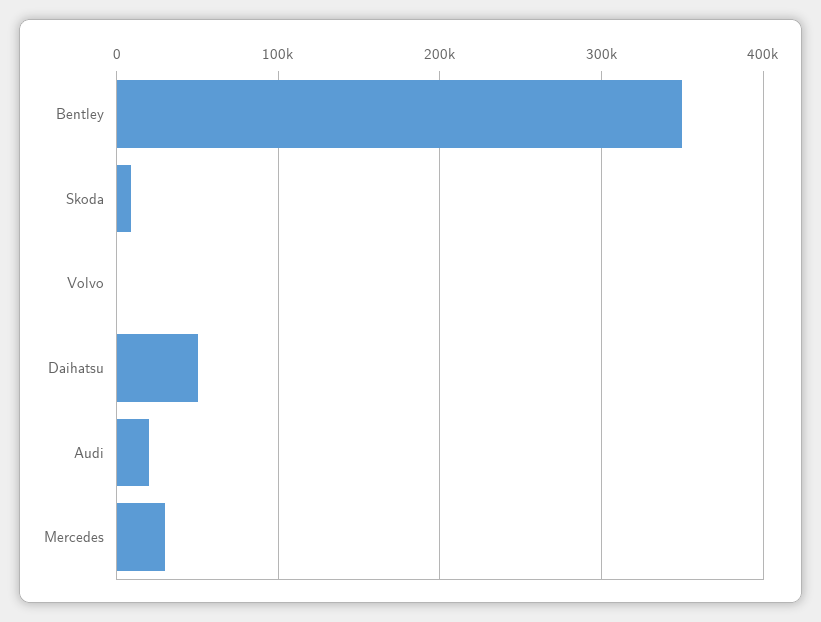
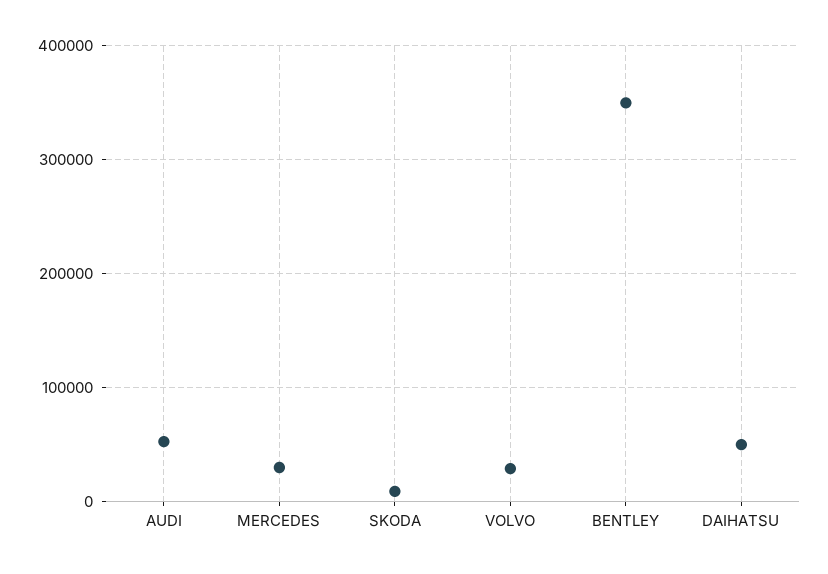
  {
    "Bentley": 350000,
    "Skoda": 10000,
-   "Volvo": 0,
+   "Volvo": 30000,
    "Daihatsu": 50000,
-   "Audi": 20000,
+   "Audi": 50000,
    "Mercedes": 30000
  }

